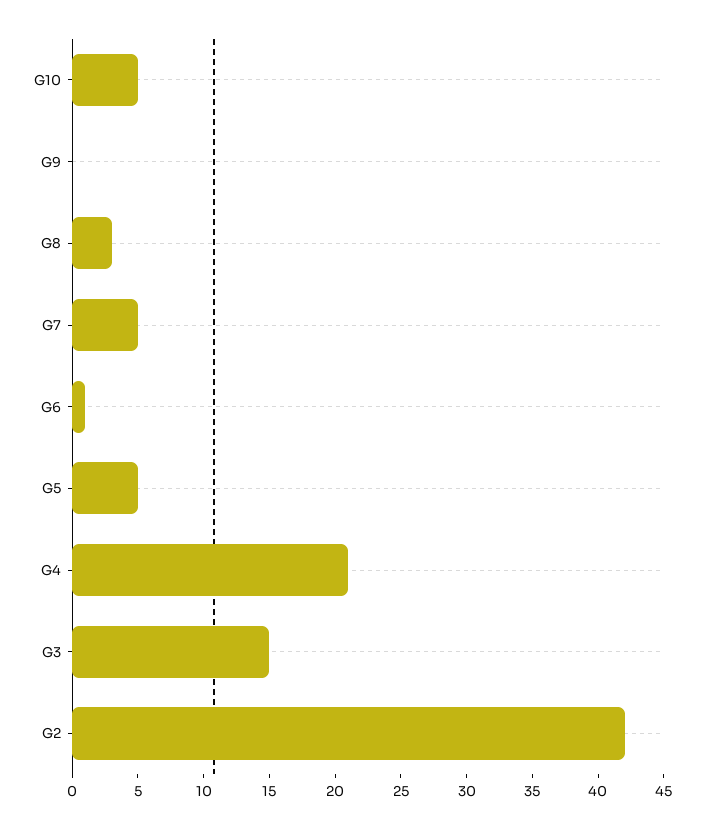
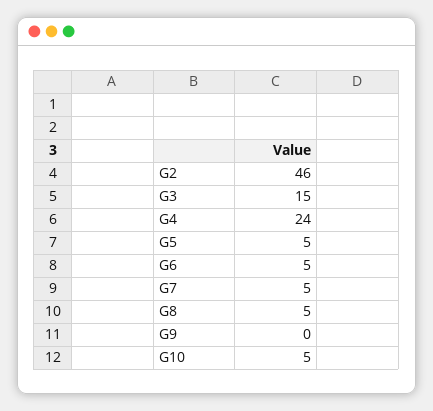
  {
    "G10": 5,
    "G9": 0,
-   "G8": 3,
+   "G8": 5,
    "G7": 5,
-   "G6": 1,
+   "G6": 5,
    "G5": 5,
-   "G4": 21,
+   "G4": 24,
    "G3": 15,
-   "G2": 42
+   "G2": 46
  }

